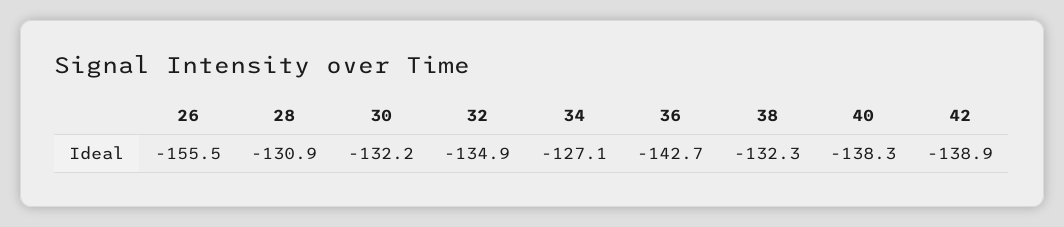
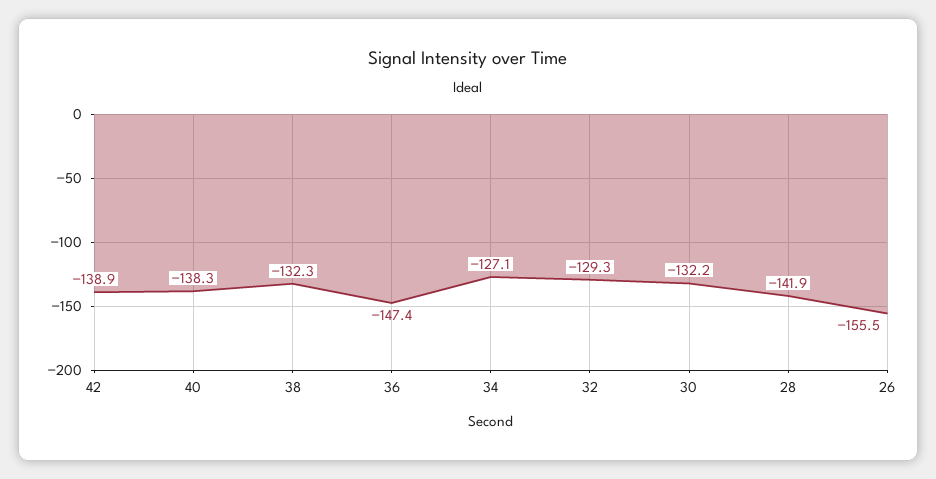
  {
    "26": -155.5,
-   "28": -130.9,
+   "28": -141.9,
    "30": -132.2,
-   "32": -134.9,
+   "32": -129.3,
    "34": -127.1,
-   "36": -142.7,
+   "36": -147.4,
    "38": -132.3,
    "40": -138.3,
    "42": -138.9
  }

